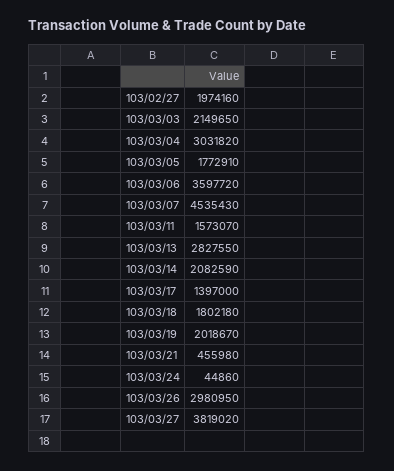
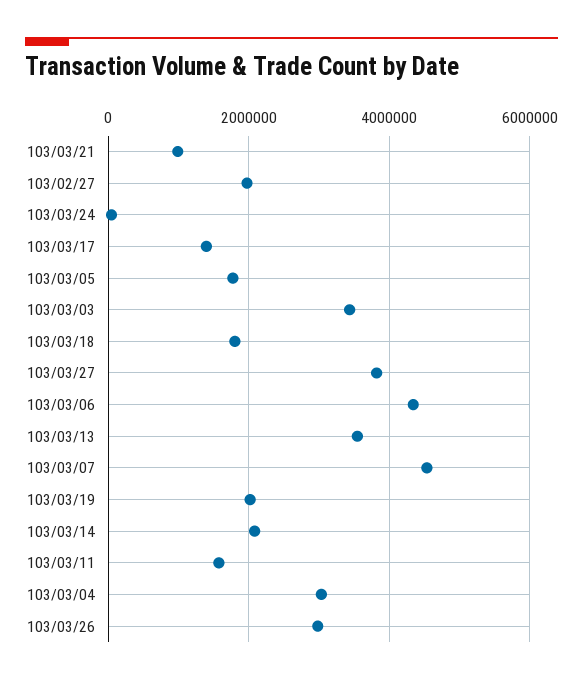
  {
    "103/02/27": 1974160,
-   "103/03/03": 2149650,
+   "103/03/03": 3400000,
    "103/03/04": 3031820,
    "103/03/05": 1772910,
-   "103/03/06": 3597720,
+   "103/03/06": 4400000,
    "103/03/07": 4535430,
    "103/03/11": 1573070,
-   "103/03/13": 2827550,
+   "103/03/13": 3600000,
    "103/03/14": 2082590,
    "103/03/17": 1397000,
    "103/03/18": 1802180,
    "103/03/19": 2018670,
-   "103/03/21": 455980,
+   "103/03/21": 1000000,
    "103/03/24": 44860,
    "103/03/26": 2980950,
    "103/03/27": 3819020
  }

